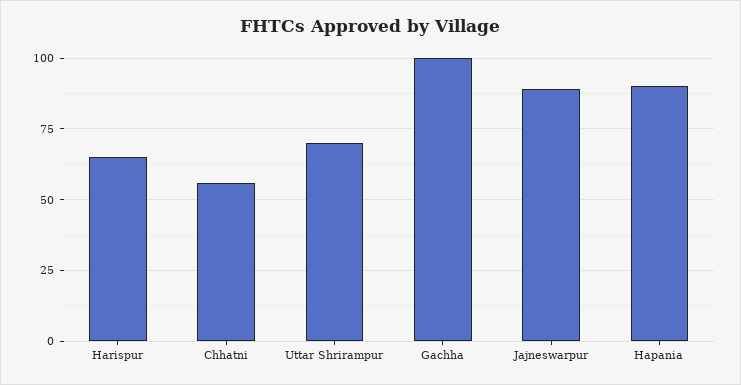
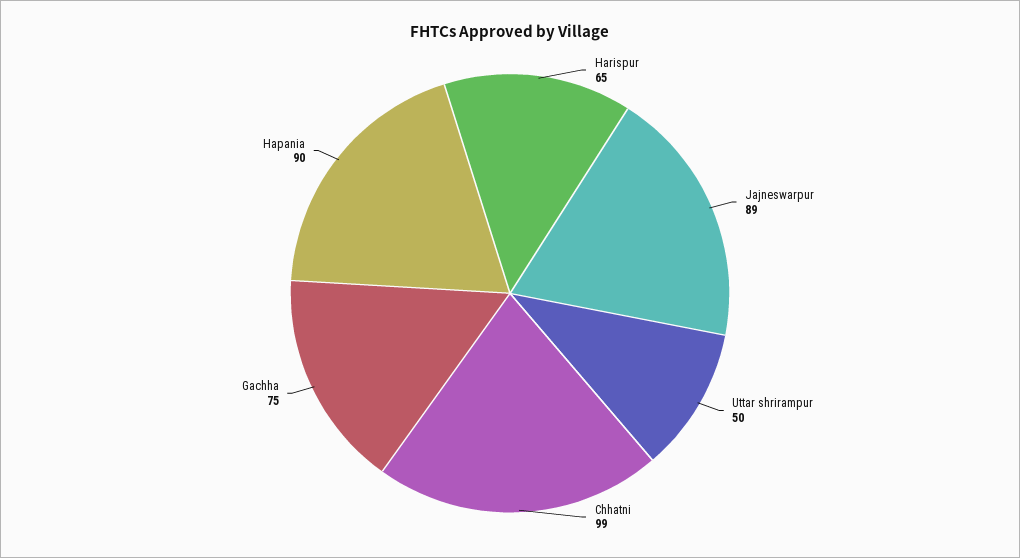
  {
    "Harispur": 65,
-   "Chhatni": 55,
+   "Chhatni": 99,
-   "Uttar Shrirampur": 70,
+   "Uttar Shrirampur": 50,
-   "Gachha": 100,
+   "Gachha": 75,
    "Jajneswarpur": 89,
    "Hapania": 90
  }

